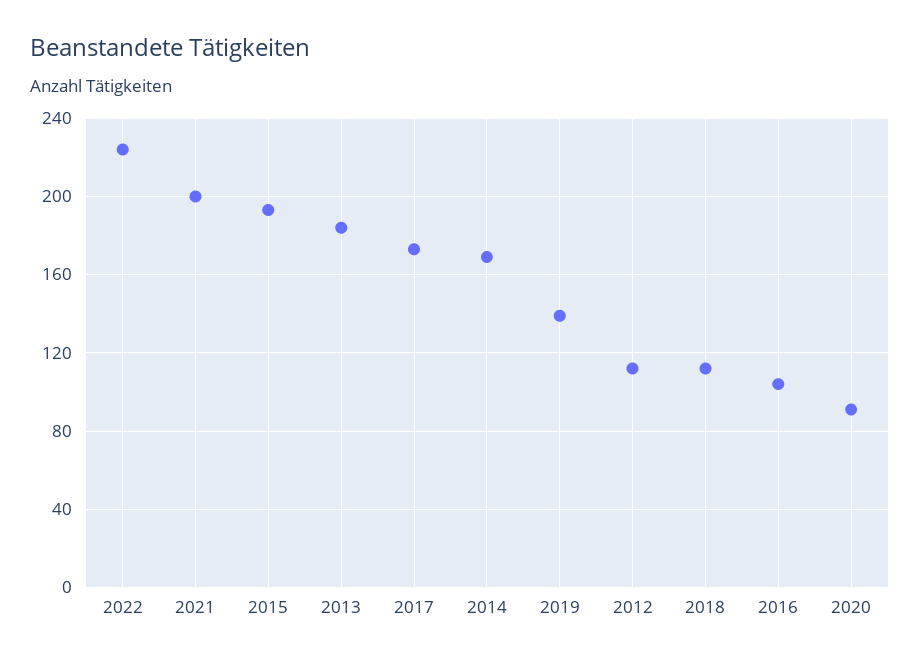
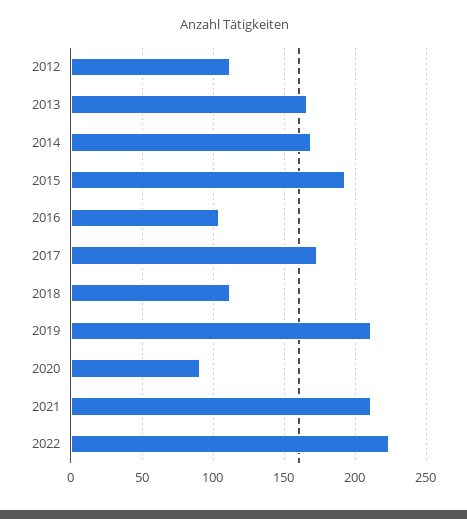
  {
    "2022": 225,
-   "2021": 200,
+   "2021": 210,
    "2015": 195,
-   "2013": 185,
+   "2013": 165,
    "2017": 175,
    "2014": 170,
-   "2019": 140,
+   "2019": 210,
    "2012": 110,
    "2018": 110,
    "2016": 105,
    "2020": 90
  }

